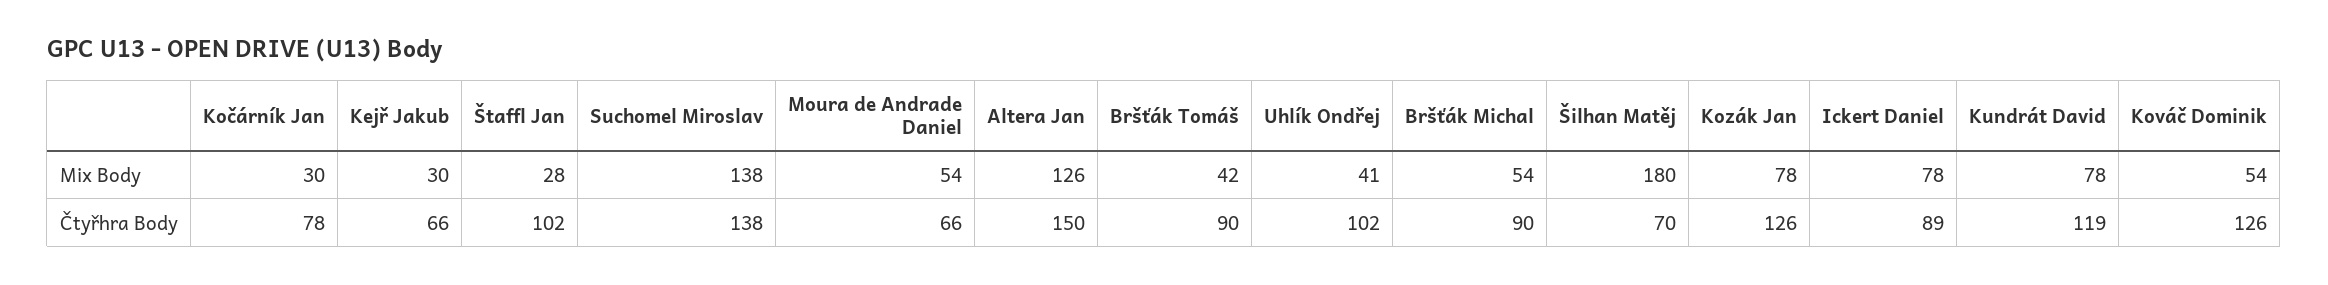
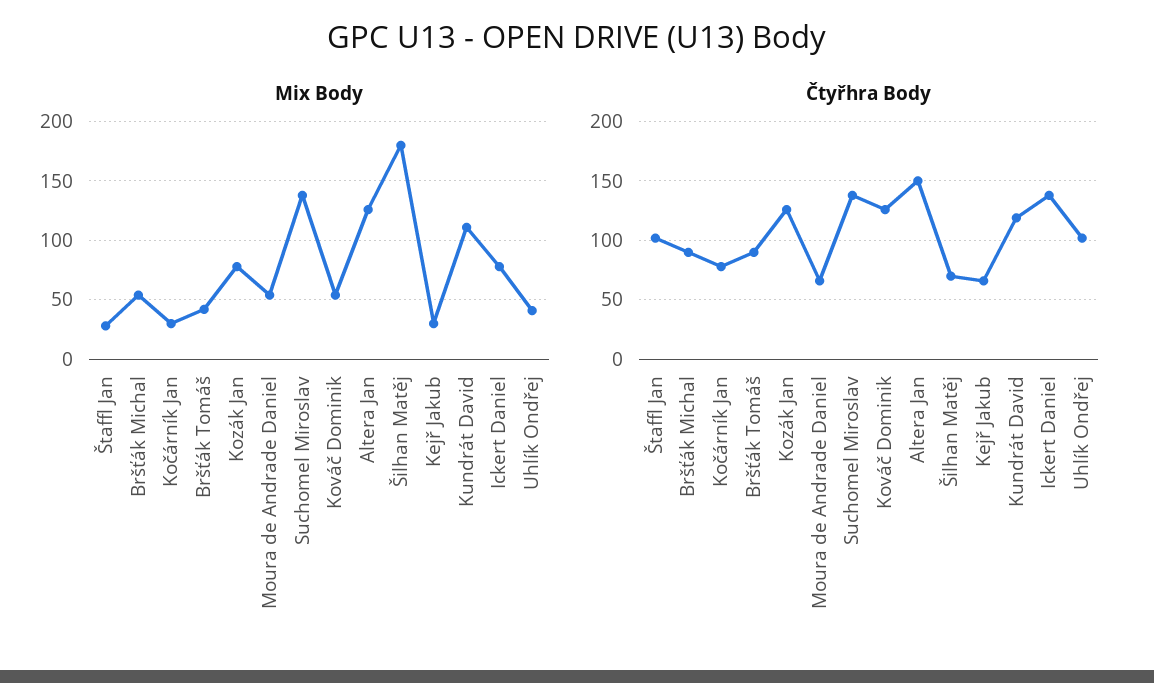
  {
    "Mix Body": {
      "Kočárník Jan": 30,
      "Kejř Jakub": 30,
      "Štaffl Jan": 28,
      "Suchomel Miroslav": 138,
      "Moura de Andrade Daniel": 54,
      "Altera Jan": 126,
      "Bršťák Tomáš": 42,
      "Uhlík Ondřej": 41,
      "Bršťák Michal": 54,
      "Šilhan Matěj": 180,
      "Kozák Jan": 78,
      "Ickert Daniel": 78,
-     "Kundrát David": 78,
+     "Kundrát David": 110,
      "Kováč Dominik": 54
    },
    "Čtyřhra Body": {
      "Kočárník Jan": 78,
      "Kejř Jakub": 66,
      "Štaffl Jan": 102,
      "Suchomel Miroslav": 138,
      "Moura de Andrade Daniel": 66,
      "Altera Jan": 150,
      "Bršťák Tomáš": 90,
      "Uhlík Ondřej": 102,
      "Bršťák Michal": 90,
      "Šilhan Matěj": 70,
      "Kozák Jan": 126,
-     "Ickert Daniel": 89,
+     "Ickert Daniel": 140,
      "Kundrát David": 119,
      "Kováč Dominik": 126
    }
  }

